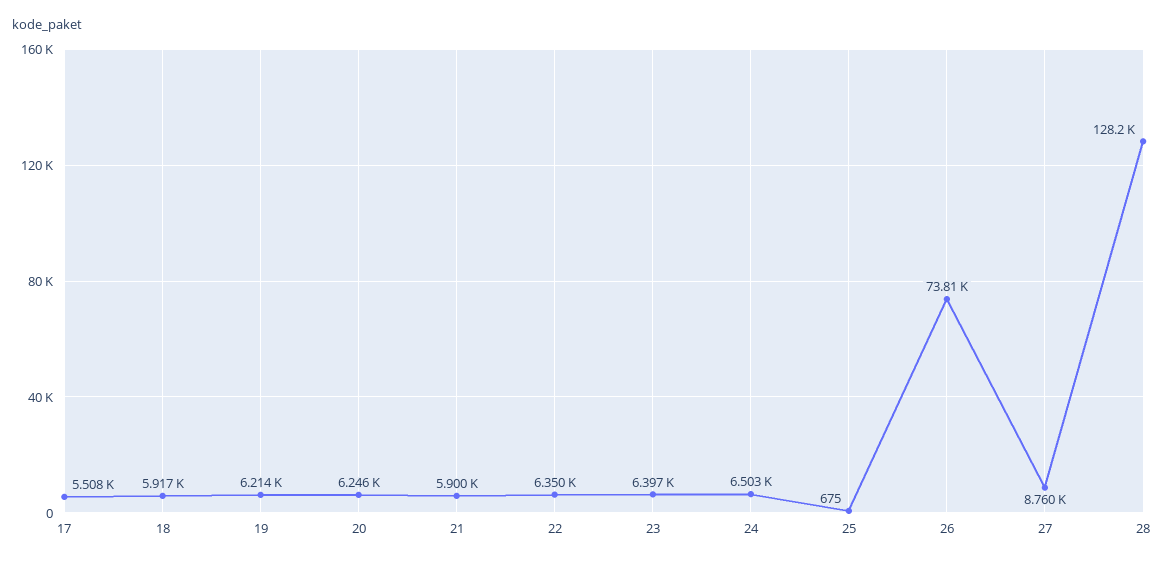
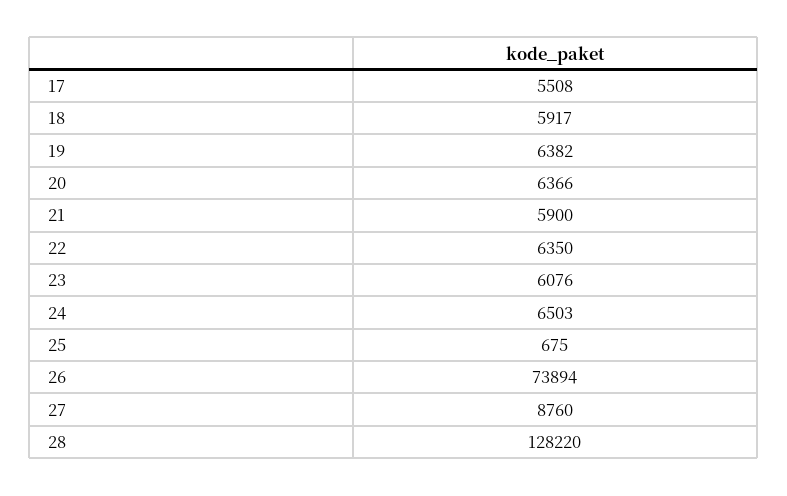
  {
    "17": 5508,
    "18": 5917,
-   "19": 6214,
+   "19": 6382,
-   "20": 6246,
+   "20": 6366,
    "21": 5900,
    "22": 6350,
-   "23": 6397,
+   "23": 6076,
    "24": 6503,
    "25": 675,
-   "26": 73810,
+   "26": 73894,
    "27": 8760,
    "28": 128220
  }

